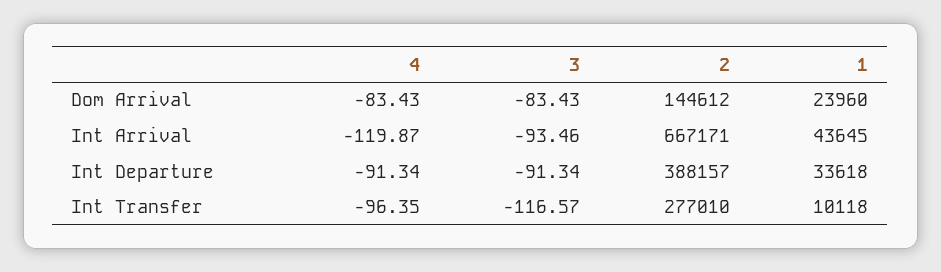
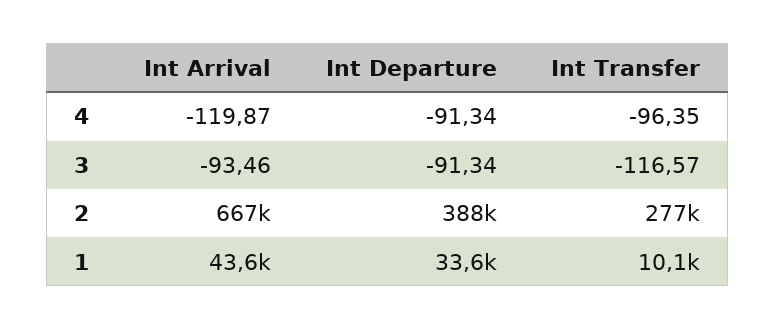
  {
    "4": {
-     "Dom Arrival": -83.43,
      "Int Arrival": -119.87,
      "Int Departure": -91.34,
      "Int Transfer": -96.35
    },
    "3": {
-     "Dom Arrival": -83.43,
      "Int Arrival": -93.46,
      "Int Departure": -91.34,
      "Int Transfer": -116.57
    },
    "2": {
-     "Dom Arrival": 144612,
      "Int Arrival": 667171,
      "Int Departure": 388157,
      "Int Transfer": 277010
    },
    "1": {
-     "Dom Arrival": 23960,
      "Int Arrival": 43645,
      "Int Departure": 33618,
      "Int Transfer": 10118
    }
  }

